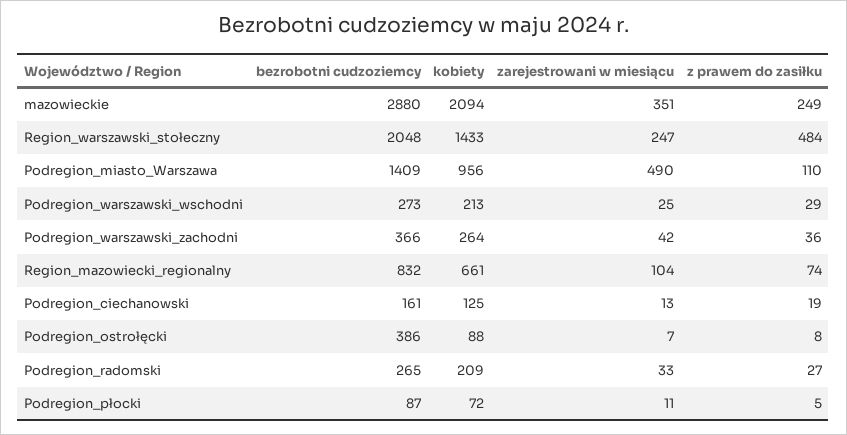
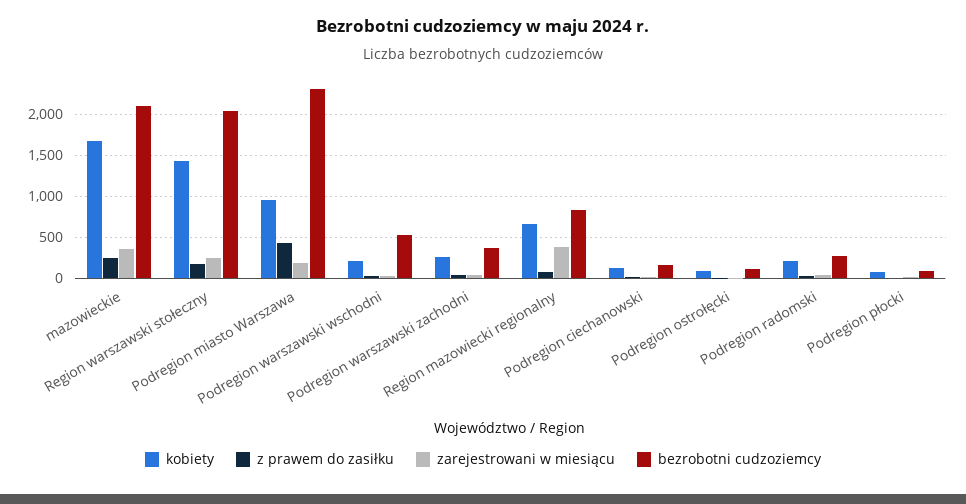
  {
    "bezrobotni cudzoziemcy": {
-     "mazowieckie": 2880,
+     "mazowieckie": 2100,
      "Region_warszawski_stołeczny": 2048,
-     "Podregion_miasto_Warszawa": 1409,
+     "Podregion_miasto_Warszawa": 2300,
-     "Podregion_warszawski_wschodni": 273,
+     "Podregion_warszawski_wschodni": 500,
      "Podregion_warszawski_zachodni": 366,
      "Region_mazowiecki_regionalny": 832,
      "Podregion_ciechanowski": 161,
-     "Podregion_ostrołęcki": 386,
+     "Podregion_ostrołęcki": 100,
      "Podregion_radomski": 265,
      "Podregion_płocki": 87
    },
    "kobiety": {
-     "mazowieckie": 2094,
+     "mazowieckie": 1700,
      "Region_warszawski_stołeczny": 1433,
      "Podregion_miasto_Warszawa": 956,
      "Podregion_warszawski_wschodni": 213,
      "Podregion_warszawski_zachodni": 264,
      "Region_mazowiecki_regionalny": 661,
      "Podregion_ciechanowski": 125,
      "Podregion_ostrołęcki": 88,
      "Podregion_radomski": 209,
      "Podregion_płocki": 72
    },
    "zarejestrowani w miesiącu": {
      "mazowieckie": 351,
      "Region_warszawski_stołeczny": 247,
-     "Podregion_miasto_Warszawa": 490,
+     "Podregion_miasto_Warszawa": 200,
      "Podregion_warszawski_wschodni": 25,
      "Podregion_warszawski_zachodni": 42,
-     "Region_mazowiecki_regionalny": 104,
+     "Region_mazowiecki_regionalny": 400,
      "Podregion_ciechanowski": 13,
      "Podregion_ostrołęcki": 7,
      "Podregion_radomski": 33,
      "Podregion_płocki": 11
    },
    "z prawem do zasiłku": {
      "mazowieckie": 249,
-     "Region_warszawski_stołeczny": 484,
+     "Region_warszawski_stołeczny": 200,
-     "Podregion_miasto_Warszawa": 110,
+     "Podregion_miasto_Warszawa": 400,
      "Podregion_warszawski_wschodni": 29,
      "Podregion_warszawski_zachodni": 36,
      "Region_mazowiecki_regionalny": 74,
      "Podregion_ciechanowski": 19,
      "Podregion_ostrołęcki": 8,
      "Podregion_radomski": 27,
      "Podregion_płocki": 5
    }
  }

